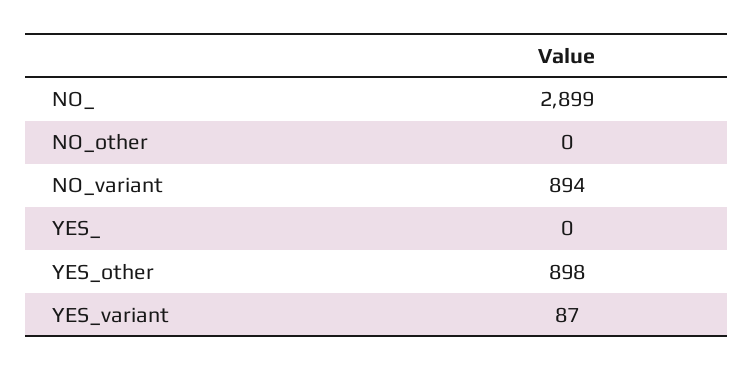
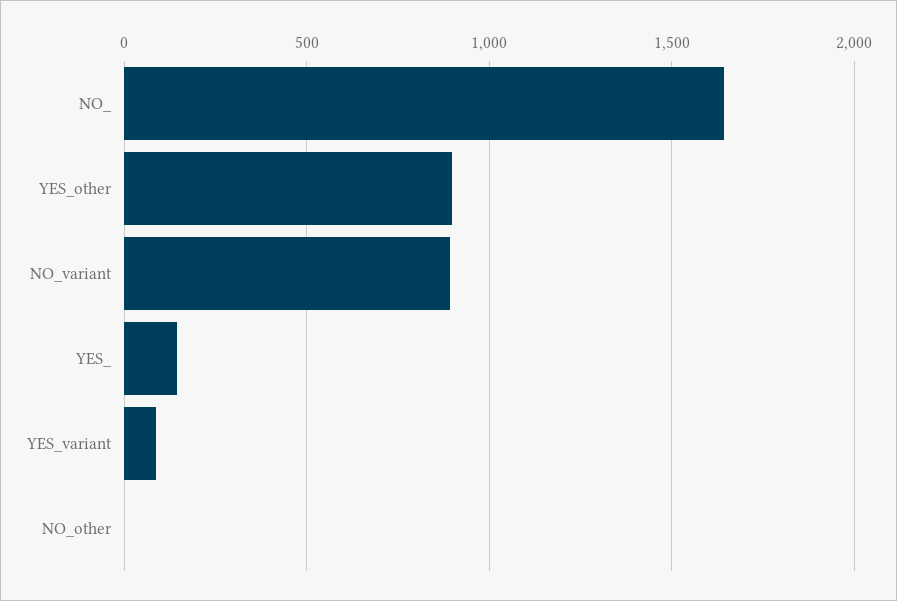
  {
-   "NO_": 2899,
+   "NO_": 1650,
    "NO_other": 0,
    "NO_variant": 894,
-   "YES_": 0,
+   "YES_": 150,
    "YES_other": 898,
    "YES_variant": 87
  }

